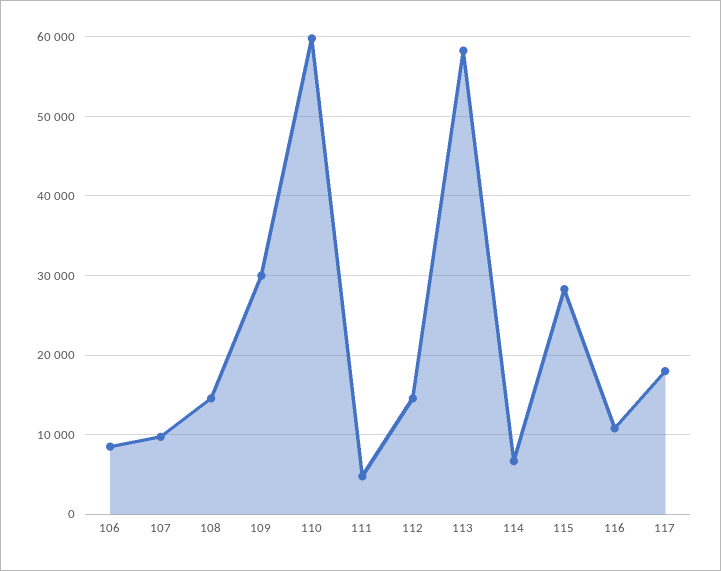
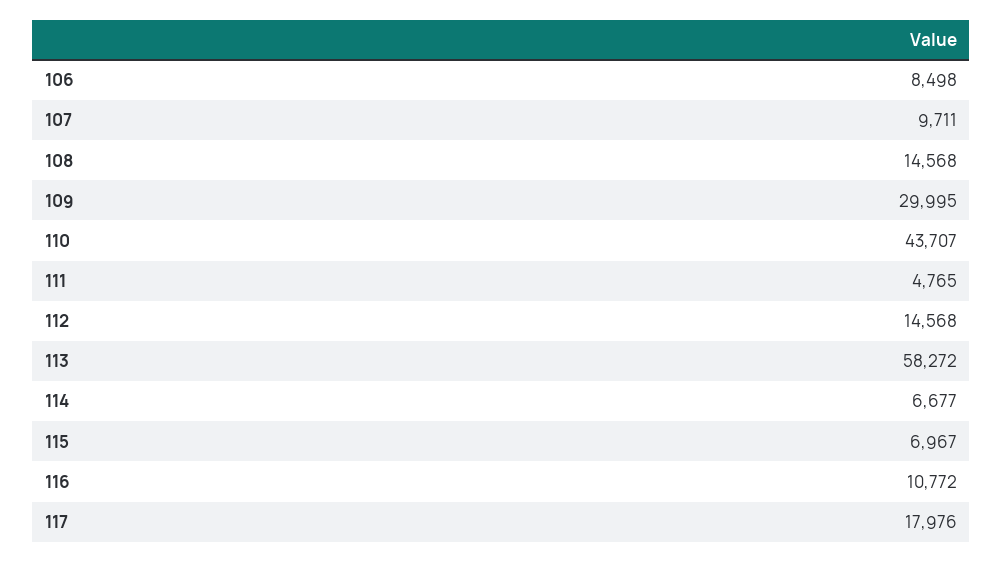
  {
    "106": 8498,
    "107": 9711,
    "108": 14568,
    "109": 29995,
-   "110": 60000,
+   "110": 43707,
    "111": 4765,
    "112": 14568,
    "113": 58272,
    "114": 6677,
-   "115": 28000,
+   "115": 6967,
    "116": 10772,
    "117": 17976
  }

